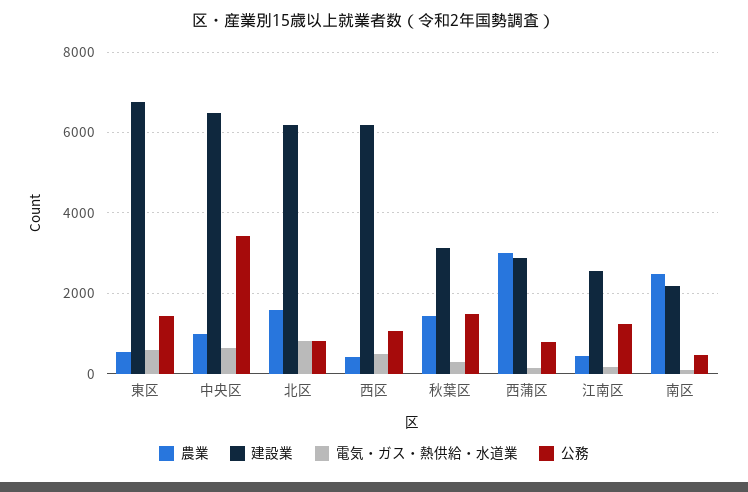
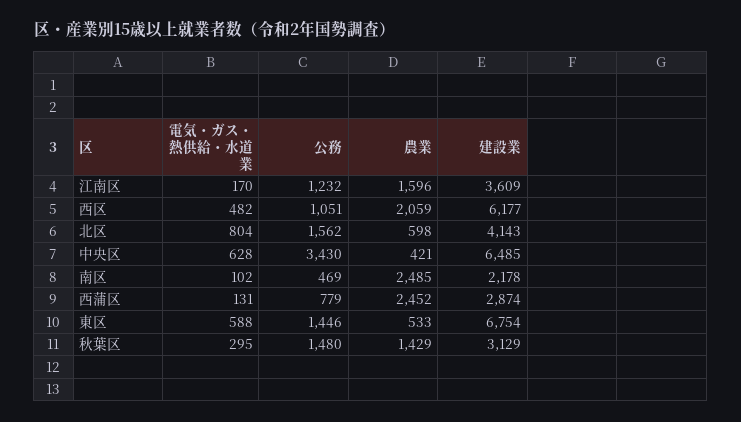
  {
    "農業": {
      "東区": 533,
-     "中央区": 1000,
+     "中央区": 421,
-     "北区": 1600,
+     "北区": 598,
-     "西区": 400,
+     "西区": 2059,
      "秋葉区": 1429,
-     "西蒲区": 3000,
+     "西蒲区": 2452,
-     "江南区": 400,
+     "江南区": 1596,
      "南区": 2485
    },
    "建設業": {
      "東区": 6754,
      "中央区": 6485,
-     "北区": 6200,
+     "北区": 4143,
      "西区": 6177,
      "秋葉区": 3129,
      "西蒲区": 2874,
-     "江南区": 2600,
+     "江南区": 3609,
      "南区": 2178
    },
    "電気・ガス・熱供給・水道業": {
      "東区": 588,
      "中央区": 628,
      "北区": 804,
      "西区": 482,
      "秋葉区": 295,
      "西蒲区": 131,
      "江南区": 170,
      "南区": 102
    },
    "公務": {
      "東区": 1446,
      "中央区": 3430,
-     "北区": 800,
+     "北区": 1562,
      "西区": 1051,
      "秋葉区": 1480,
      "西蒲区": 779,
      "江南区": 1232,
      "南区": 469
    }
  }

